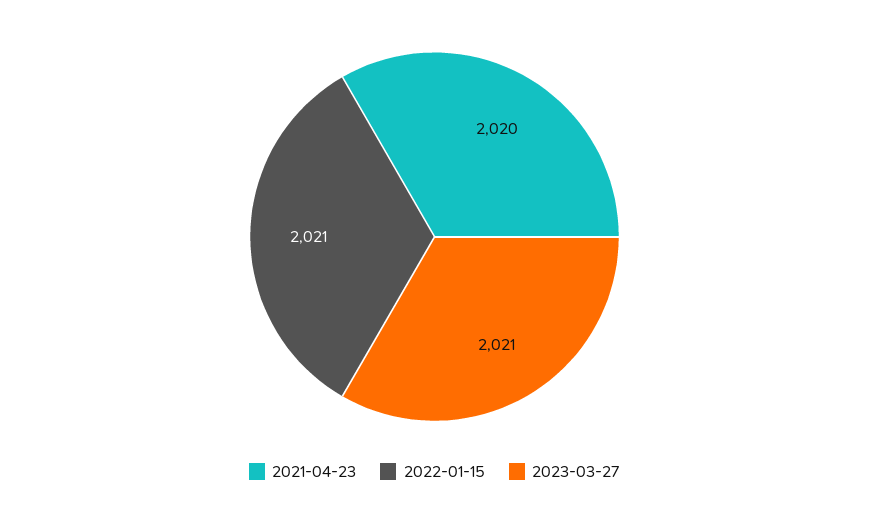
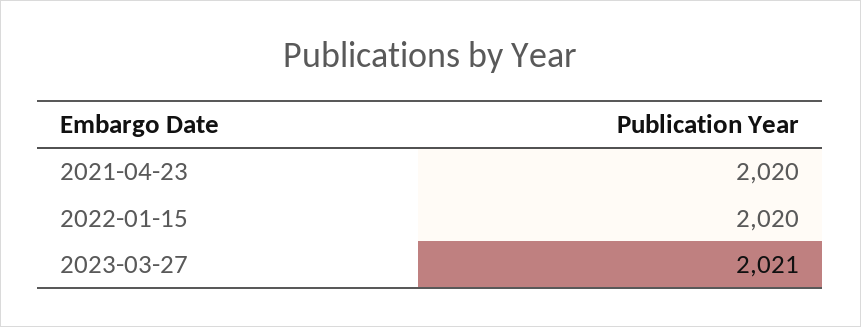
  {
    "2021-04-23": 2020,
-   "2022-01-15": 2021,
+   "2022-01-15": 2020,
    "2023-03-27": 2021
  }

